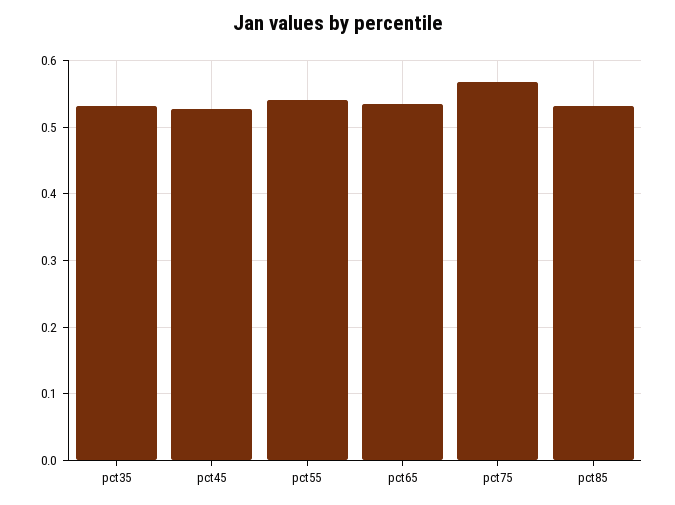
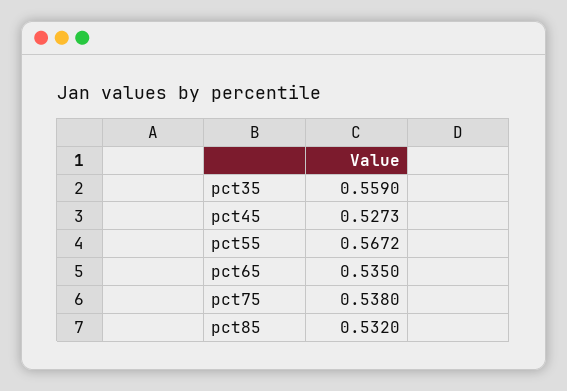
  {
-   "pct35": 0.53,
+   "pct35": 0.559,
    "pct45": 0.5273,
-   "pct55": 0.54,
+   "pct55": 0.5672,
    "pct65": 0.535,
-   "pct75": 0.57,
+   "pct75": 0.538,
    "pct85": 0.532
  }

